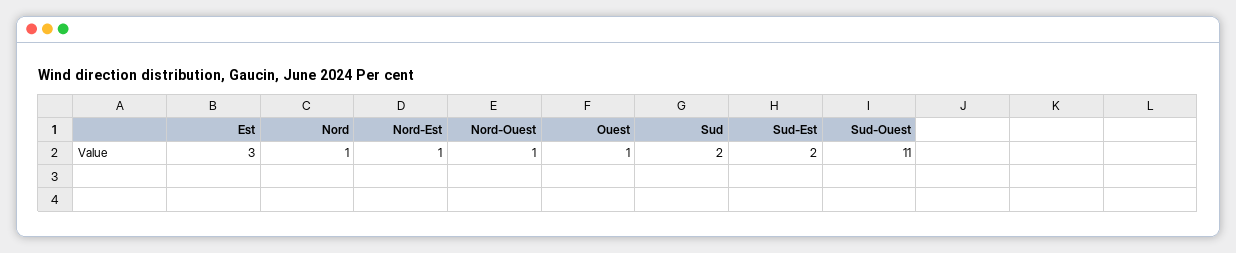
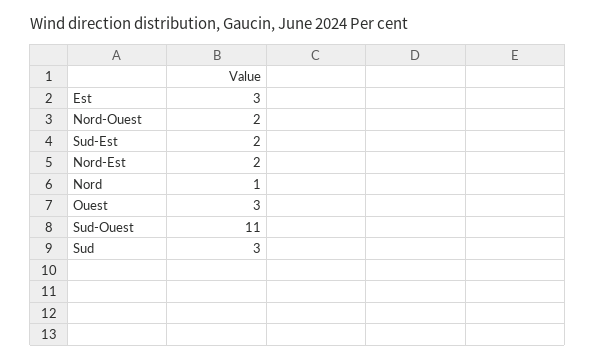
  {
    "Est": 3,
    "Nord": 1,
-   "Nord-Est": 1,
+   "Nord-Est": 2,
-   "Nord-Ouest": 1,
+   "Nord-Ouest": 2,
-   "Ouest": 1,
+   "Ouest": 3,
-   "Sud": 2,
+   "Sud": 3,
    "Sud-Est": 2,
    "Sud-Ouest": 11
  }

